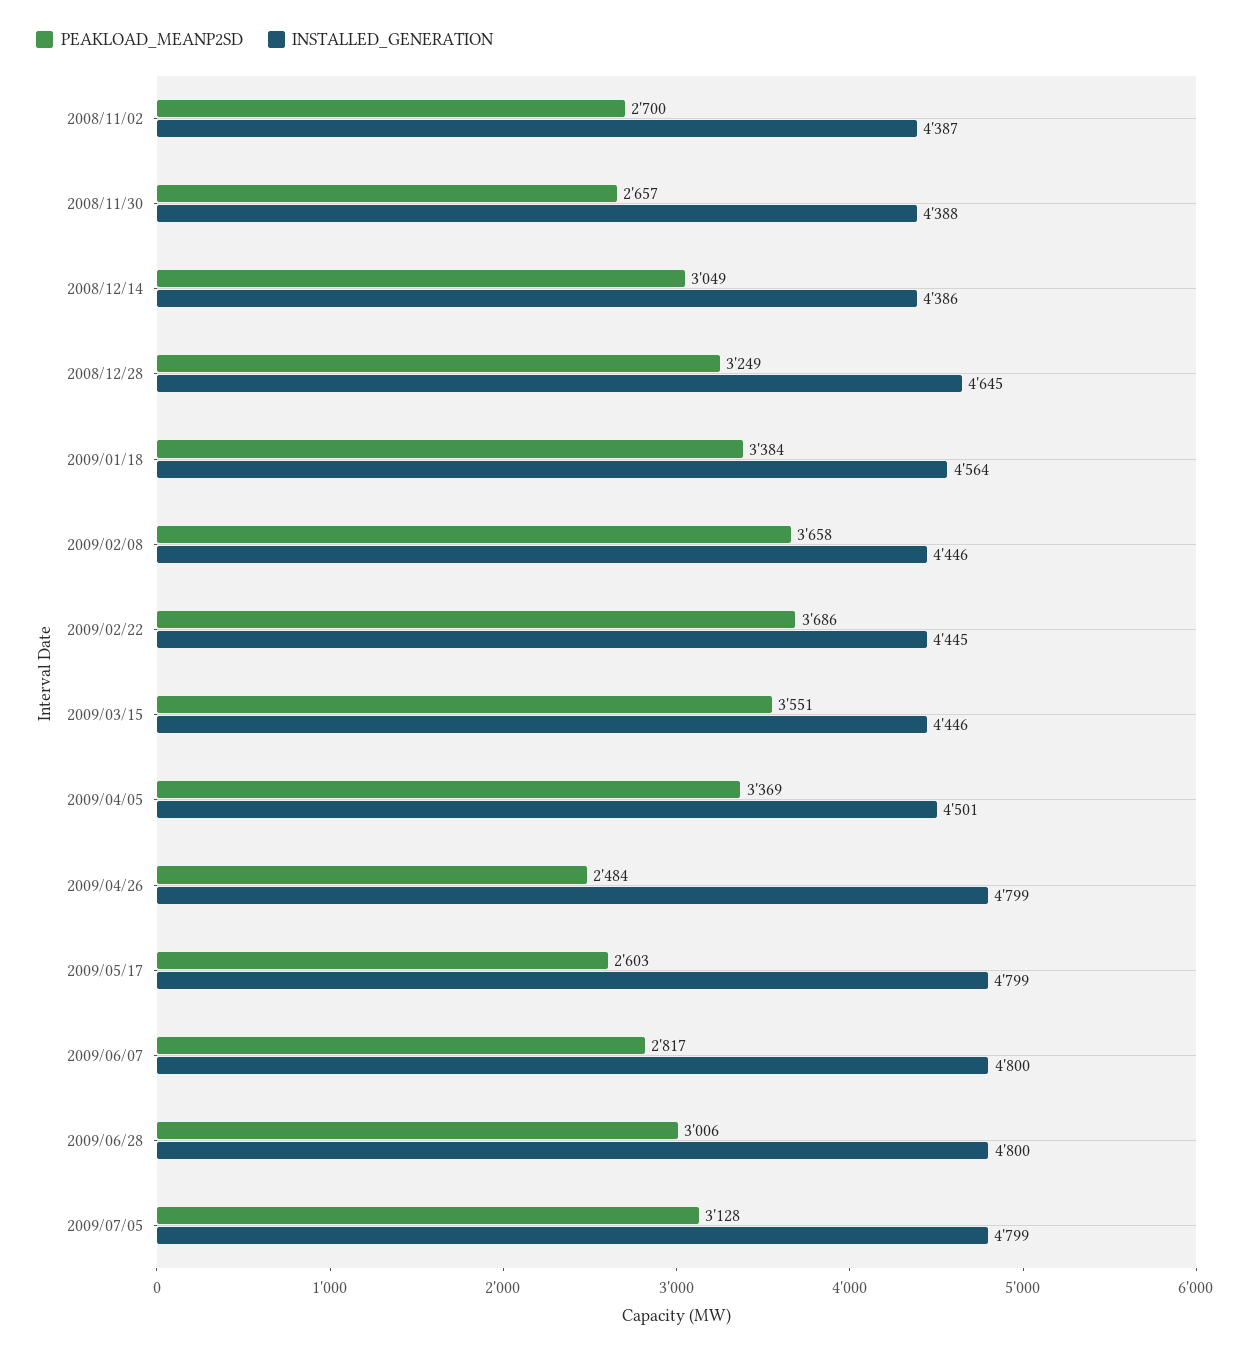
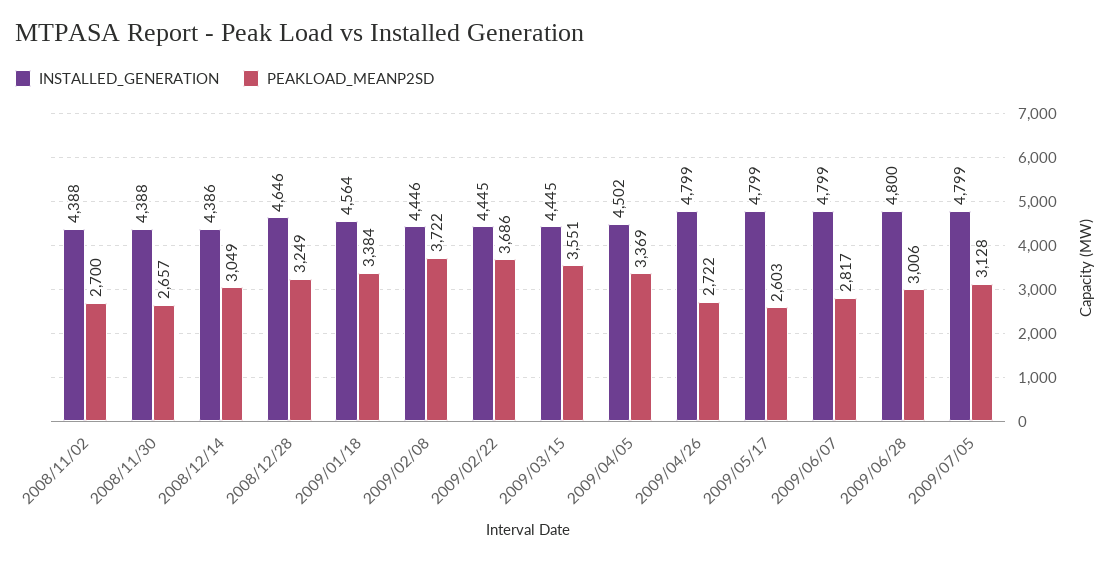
  {
    "PEAKLOAD_MEANP2SD": {
      "2008/11/02": 2700,
      "2008/11/30": 2657,
      "2008/12/14": 3049,
      "2008/12/28": 3249,
      "2009/01/18": 3384,
-     "2009/02/08": 3658,
+     "2009/02/08": 3722,
      "2009/02/22": 3686,
      "2009/03/15": 3551,
      "2009/04/05": 3369,
-     "2009/04/26": 2484,
+     "2009/04/26": 2722,
      "2009/05/17": 2603,
      "2009/06/07": 2817,
      "2009/06/28": 3006,
      "2009/07/05": 3128
    },
    "INSTALLED_GENERATION": {
-     "2008/11/02": 4387,
+     "2008/11/02": 4388,
      "2008/11/30": 4388,
      "2008/12/14": 4386,
-     "2008/12/28": 4645,
+     "2008/12/28": 4646,
      "2009/01/18": 4564,
      "2009/02/08": 4446,
      "2009/02/22": 4445,
-     "2009/03/15": 4446,
+     "2009/03/15": 4445,
-     "2009/04/05": 4501,
+     "2009/04/05": 4502,
      "2009/04/26": 4799,
      "2009/05/17": 4799,
-     "2009/06/07": 4800,
+     "2009/06/07": 4799,
      "2009/06/28": 4800,
      "2009/07/05": 4799
    }
  }

